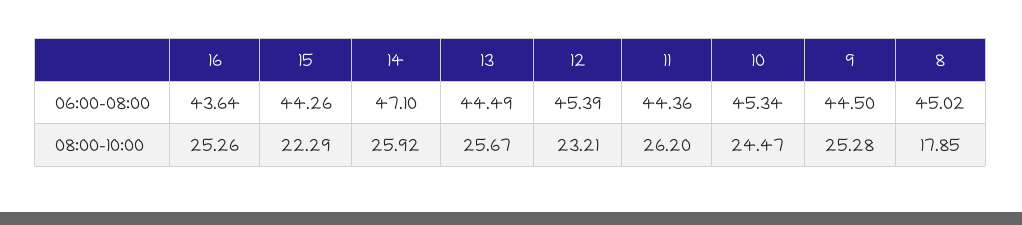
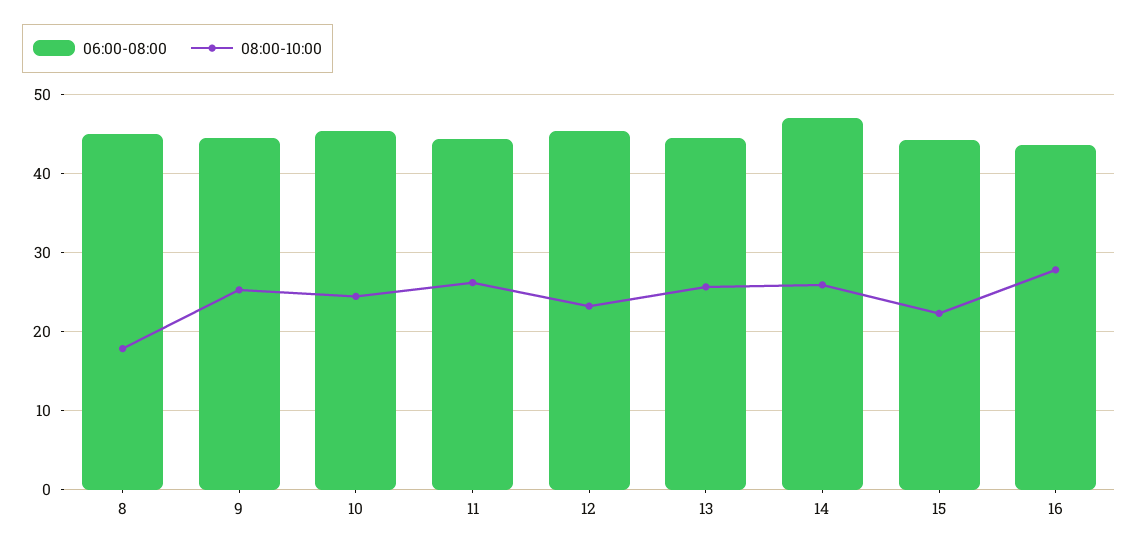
  {
    "06:00-08:00": {
      "16": 43.64,
      "15": 44.26,
      "14": 47.1,
      "13": 44.49,
      "12": 45.39,
      "11": 44.36,
      "10": 45.34,
      "9": 44.5,
      "8": 45.02
    },
    "08:00-10:00": {
-     "16": 25.26,
+     "16": 28,
      "15": 22.29,
      "14": 25.92,
      "13": 25.67,
      "12": 23.21,
      "11": 26.2,
      "10": 24.47,
      "9": 25.28,
      "8": 17.85
    }
  }

